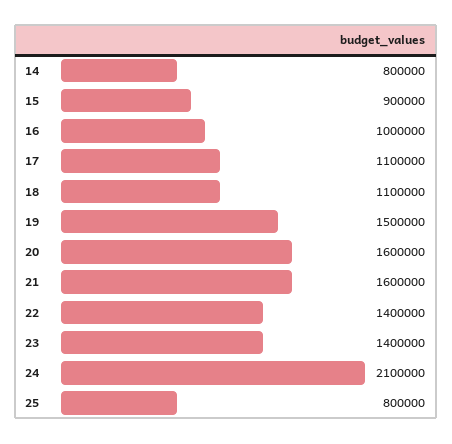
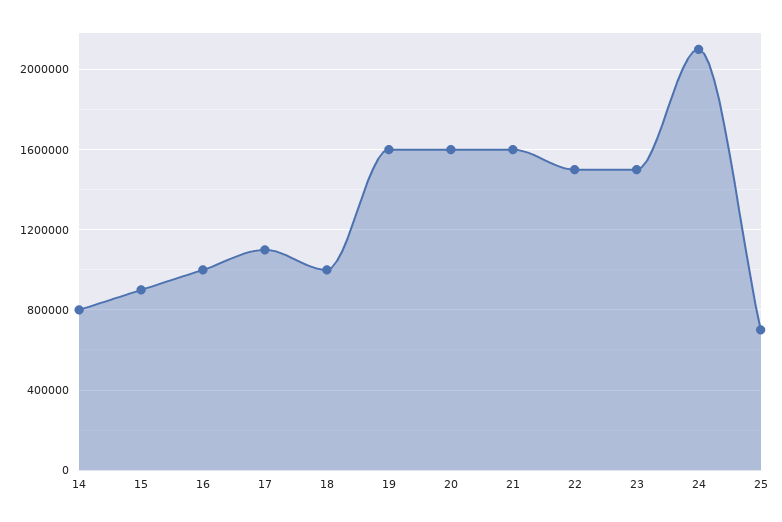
  {
    "14": 800000,
    "15": 900000,
    "16": 1000000,
    "17": 1100000,
-   "18": 1100000,
+   "18": 1000000,
-   "19": 1500000,
+   "19": 1600000,
    "20": 1600000,
    "21": 1600000,
-   "22": 1400000,
+   "22": 1500000,
-   "23": 1400000,
+   "23": 1500000,
    "24": 2100000,
-   "25": 800000
+   "25": 700000
  }

